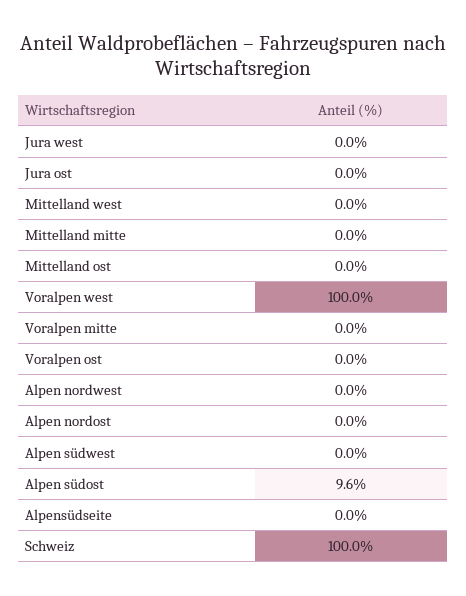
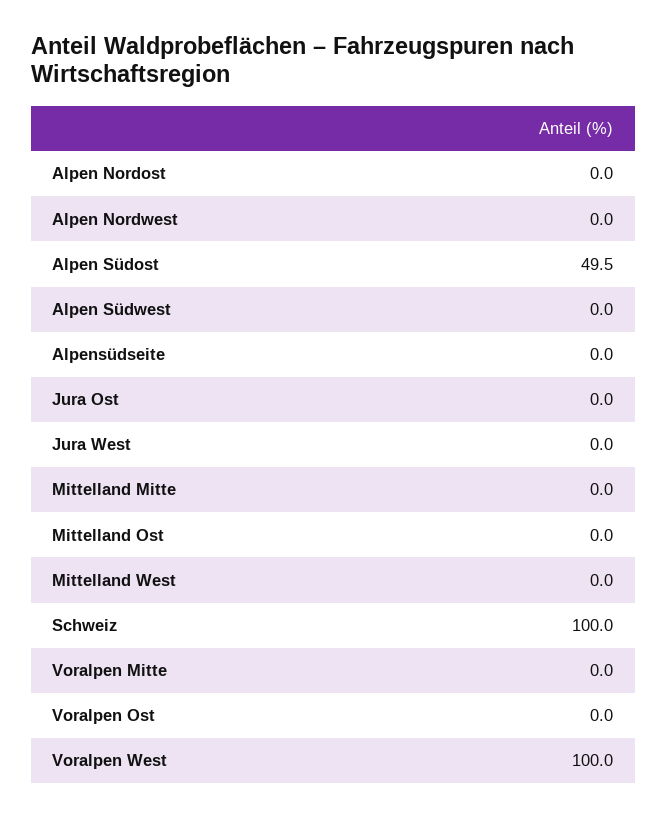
  {
    "Jura west": 0,
    "Jura ost": 0,
    "Mittelland west": 0,
    "Mittelland mitte": 0,
    "Mittelland ost": 0,
    "Voralpen west": 100,
    "Voralpen mitte": 0,
    "Voralpen ost": 0,
    "Alpen nordwest": 0,
    "Alpen nordost": 0,
    "Alpen südwest": 0,
-   "Alpen südost": 9.6,
+   "Alpen südost": 49.5,
    "Alpensüdseite": 0,
    "Schweiz": 100
  }

